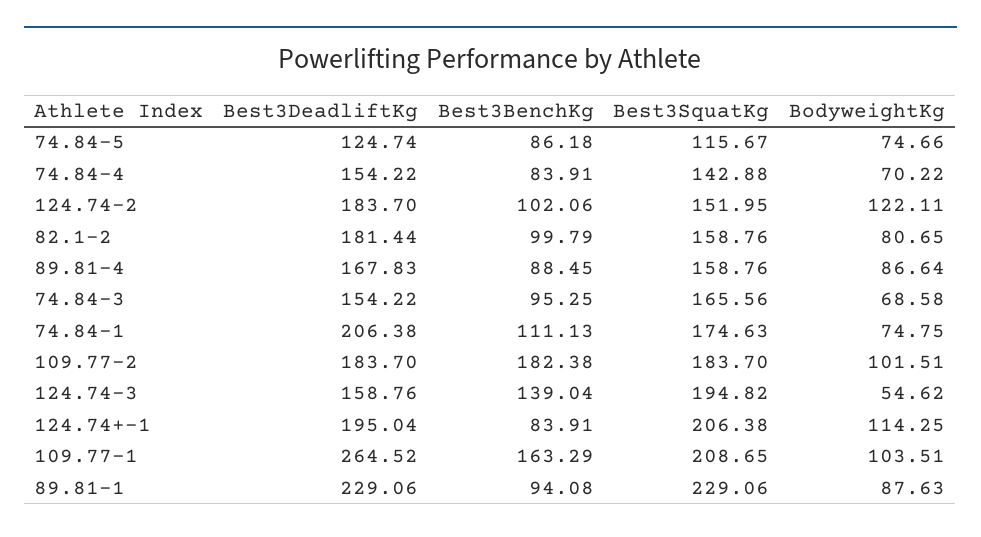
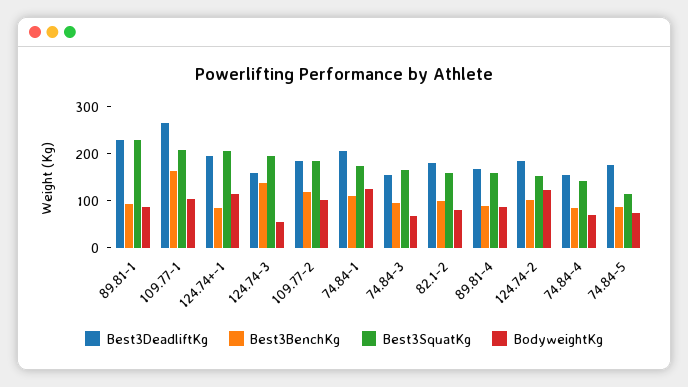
  {
    "Best3DeadliftKg": {
-     "74.84-5": 124.74,
+     "74.84-5": 180,
      "74.84-4": 154.22,
      "124.74-2": 183.7,
      "82.1-2": 181.44,
      "89.81-4": 167.83,
      "74.84-3": 154.22,
      "74.84-1": 206.38,
      "109.77-2": 183.7,
      "124.74-3": 158.76,
      "124.74+-1": 195.04,
      "109.77-1": 264.52,
      "89.81-1": 229.06
    },
    "Best3BenchKg": {
      "74.84-5": 86.18,
      "74.84-4": 83.91,
      "124.74-2": 102.06,
      "82.1-2": 99.79,
      "89.81-4": 88.45,
      "74.84-3": 95.25,
      "74.84-1": 111.13,
-     "109.77-2": 182.38,
+     "109.77-2": 120,
      "124.74-3": 139.04,
      "124.74+-1": 83.91,
      "109.77-1": 163.29,
      "89.81-1": 94.08
    },
    "Best3SquatKg": {
      "74.84-5": 115.67,
      "74.84-4": 142.88,
      "124.74-2": 151.95,
      "82.1-2": 158.76,
      "89.81-4": 158.76,
      "74.84-3": 165.56,
      "74.84-1": 174.63,
      "109.77-2": 183.7,
      "124.74-3": 194.82,
      "124.74+-1": 206.38,
      "109.77-1": 208.65,
      "89.81-1": 229.06
    },
    "BodyweightKg": {
      "74.84-5": 74.66,
      "74.84-4": 70.22,
      "124.74-2": 122.11,
      "82.1-2": 80.65,
      "89.81-4": 86.64,
      "74.84-3": 68.58,
-     "74.84-1": 74.75,
+     "74.84-1": 120,
      "109.77-2": 101.51,
      "124.74-3": 54.62,
      "124.74+-1": 114.25,
      "109.77-1": 103.51,
      "89.81-1": 87.63
    }
  }

